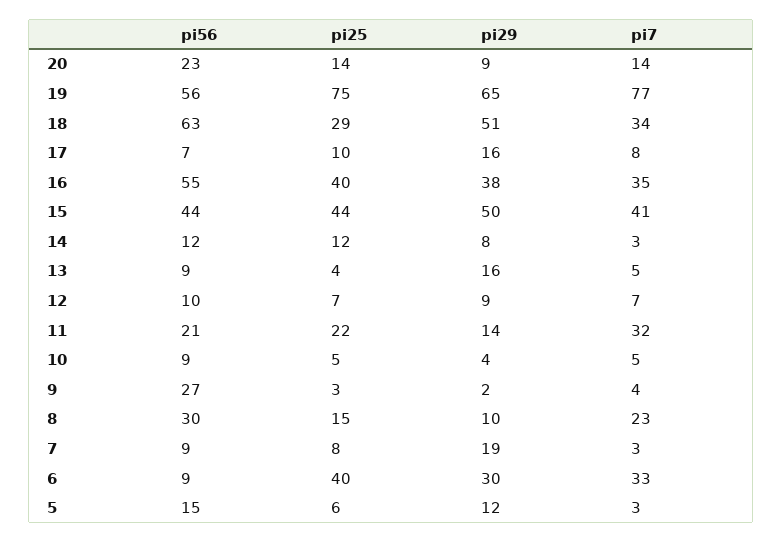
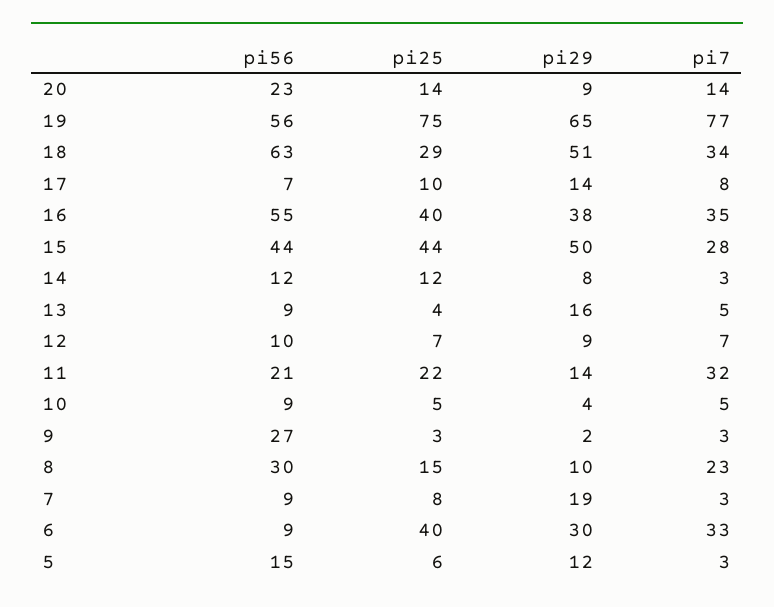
  {
    "pi56": {
      "20": 23,
      "19": 56,
      "18": 63,
      "17": 7,
      "16": 55,
      "15": 44,
      "14": 12,
      "13": 9,
      "12": 10,
      "11": 21,
      "10": 9,
      "9": 27,
      "8": 30,
      "7": 9,
      "6": 9,
      "5": 15
    },
    "pi25": {
      "20": 14,
      "19": 75,
      "18": 29,
      "17": 10,
      "16": 40,
      "15": 44,
      "14": 12,
      "13": 4,
      "12": 7,
      "11": 22,
      "10": 5,
      "9": 3,
      "8": 15,
      "7": 8,
      "6": 40,
      "5": 6
    },
    "pi29": {
      "20": 9,
      "19": 65,
      "18": 51,
-     "17": 16,
+     "17": 14,
      "16": 38,
      "15": 50,
      "14": 8,
      "13": 16,
      "12": 9,
      "11": 14,
      "10": 4,
      "9": 2,
      "8": 10,
      "7": 19,
      "6": 30,
      "5": 12
    },
    "pi7": {
      "20": 14,
      "19": 77,
      "18": 34,
      "17": 8,
      "16": 35,
-     "15": 41,
+     "15": 28,
      "14": 3,
      "13": 5,
      "12": 7,
      "11": 32,
      "10": 5,
-     "9": 4,
+     "9": 3,
      "8": 23,
      "7": 3,
      "6": 33,
      "5": 3
    }
  }

